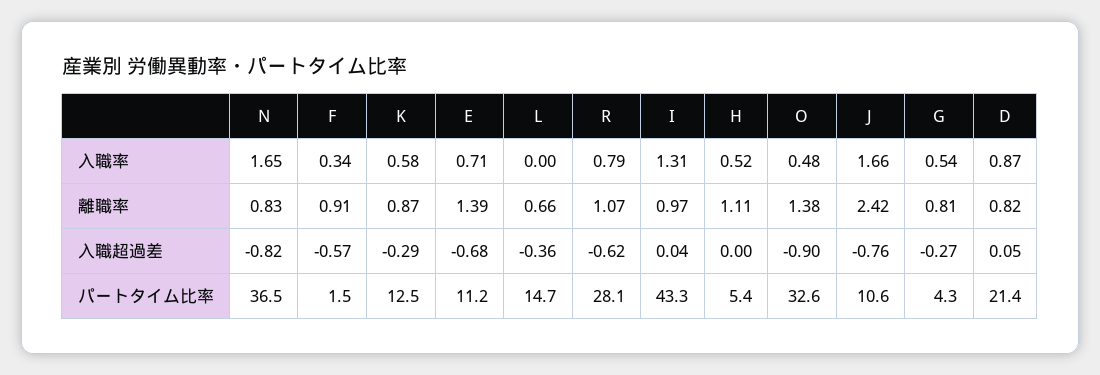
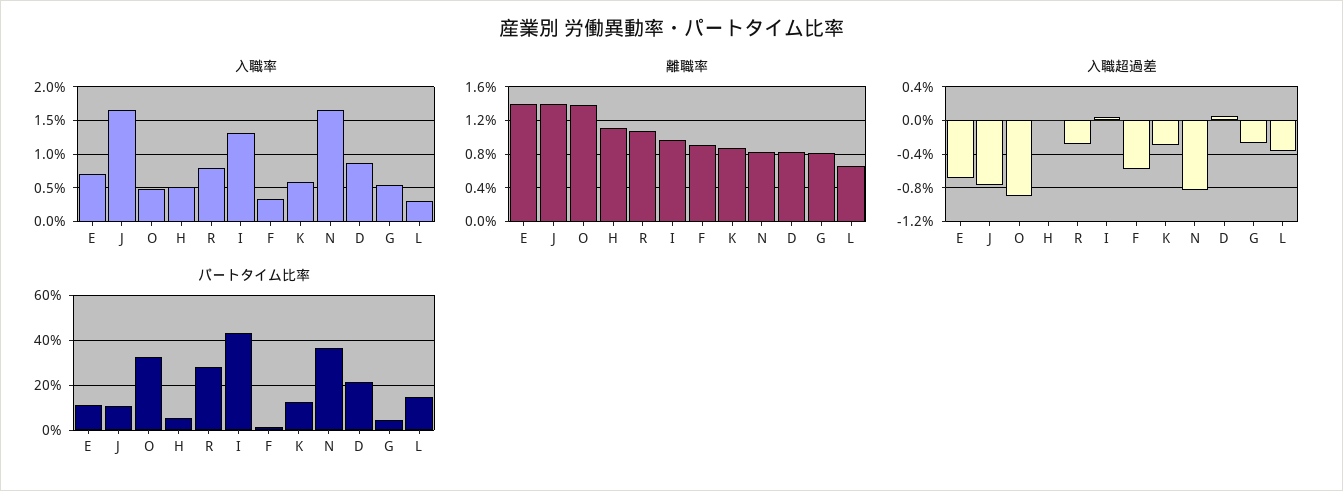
  {
    "入職率": {
      "N": 1.65,
      "F": 0.34,
      "K": 0.58,
      "E": 0.71,
-     "L": 0,
+     "L": 0.3,
      "R": 0.79,
      "I": 1.31,
      "H": 0.52,
      "O": 0.48,
      "J": 1.66,
      "G": 0.54,
      "D": 0.87
    },
    "離職率": {
      "N": 0.83,
      "F": 0.91,
      "K": 0.87,
      "E": 1.39,
      "L": 0.66,
      "R": 1.07,
      "I": 0.97,
      "H": 1.11,
      "O": 1.38,
-     "J": 2.42,
+     "J": 1.4,
      "G": 0.81,
      "D": 0.82
    },
    "入職超過差": {
      "N": -0.82,
      "F": -0.57,
      "K": -0.29,
      "E": -0.68,
      "L": -0.36,
-     "R": -0.62,
+     "R": -0.3,
      "I": 0.04,
      "H": 0,
      "O": -0.9,
      "J": -0.76,
      "G": -0.27,
      "D": 0.05
    },
    "パートタイム比率": {
      "N": 36.5,
      "F": 1.5,
      "K": 12.5,
      "E": 11.2,
      "L": 14.7,
      "R": 28.1,
      "I": 43.3,
      "H": 5.4,
      "O": 32.6,
      "J": 10.6,
      "G": 4.3,
      "D": 21.4
    }
  }

